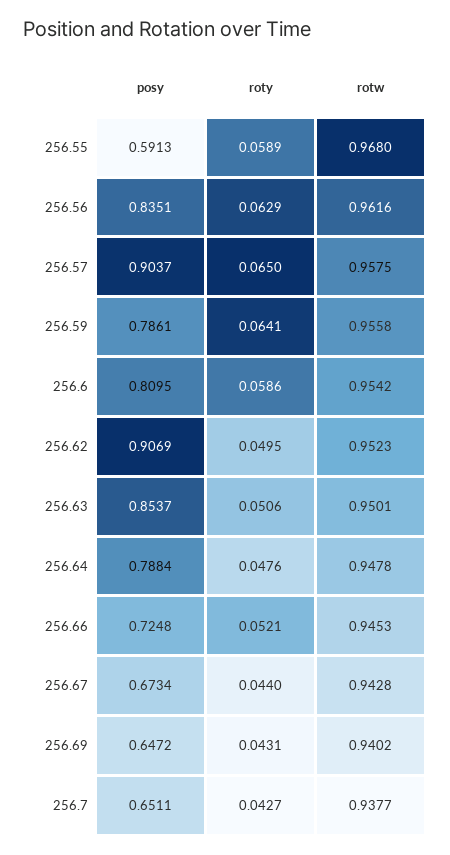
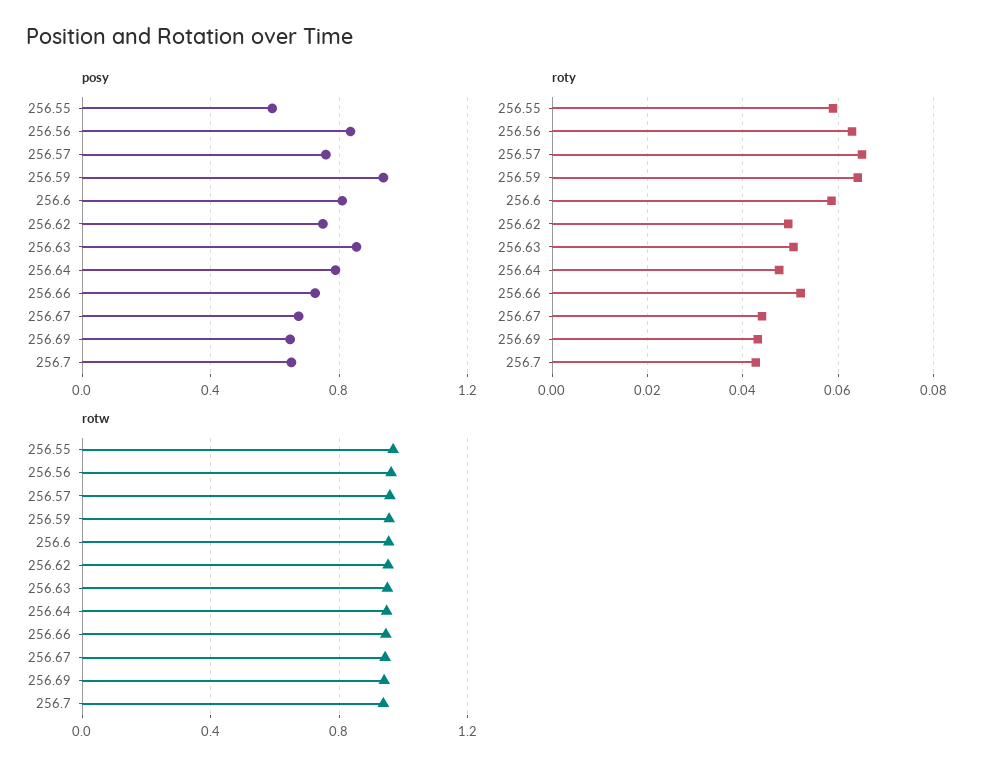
  {
    "posy": {
      "256.55": 0.5913,
      "256.56": 0.8351,
-     "256.57": 0.9037,
+     "256.57": 0.75,
-     "256.59": 0.7861,
+     "256.59": 0.95,
      "256.6": 0.8095,
-     "256.62": 0.9069,
+     "256.62": 0.75,
      "256.63": 0.8537,
      "256.64": 0.7884,
      "256.66": 0.7248,
      "256.67": 0.6734,
      "256.69": 0.6472,
      "256.7": 0.6511
    },
    "roty": {
      "256.55": 0.0589,
      "256.56": 0.0629,
      "256.57": 0.065,
      "256.59": 0.0641,
      "256.6": 0.0586,
      "256.62": 0.0495,
      "256.63": 0.0506,
      "256.64": 0.0476,
      "256.66": 0.0521,
      "256.67": 0.044,
      "256.69": 0.0431,
      "256.7": 0.0427
    },
    "rotw": {
      "256.55": 0.968,
      "256.56": 0.9616,
      "256.57": 0.9575,
      "256.59": 0.9558,
      "256.6": 0.9542,
      "256.62": 0.9523,
      "256.63": 0.9501,
      "256.64": 0.9478,
      "256.66": 0.9453,
      "256.67": 0.9428,
      "256.69": 0.9402,
      "256.7": 0.9377
    }
  }

